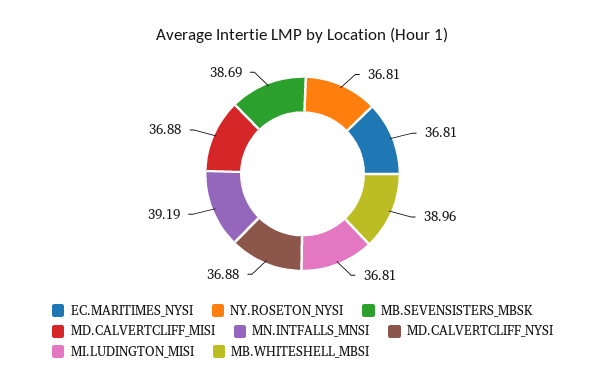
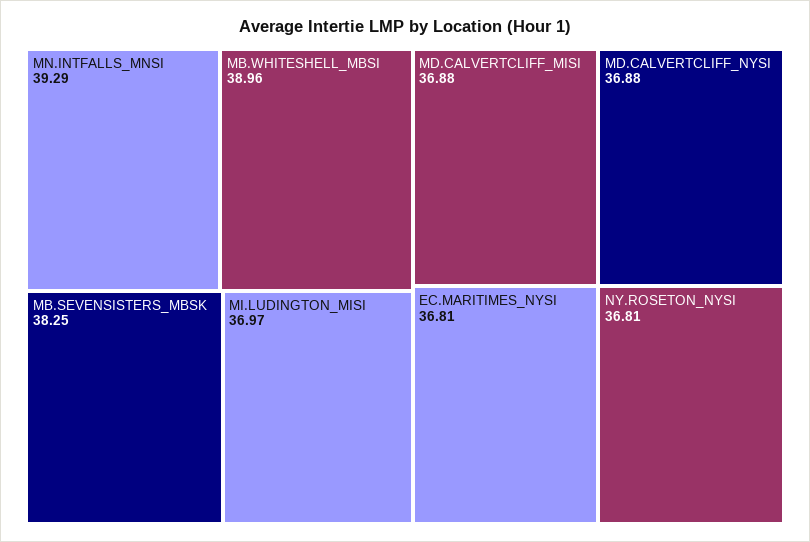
  {
    "EC.MARITIMES_NYSI": 36.81,
    "NY.ROSETON_NYSI": 36.81,
-   "MB.SEVENSISTERS_MBSK": 38.69,
+   "MB.SEVENSISTERS_MBSK": 38.25,
    "MD.CALVERTCLIFF_MISI": 36.88,
-   "MN.INTFALLS_MNSI": 39.19,
+   "MN.INTFALLS_MNSI": 39.29,
    "MD.CALVERTCLIFF_NYSI": 36.88,
-   "MI.LUDINGTON_MISI": 36.81,
+   "MI.LUDINGTON_MISI": 36.97,
    "MB.WHITESHELL_MBSI": 38.96
  }

